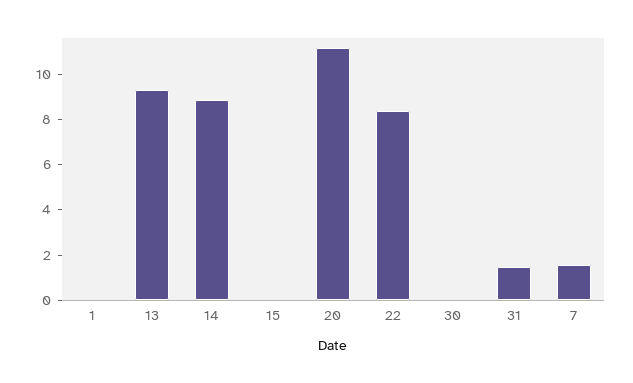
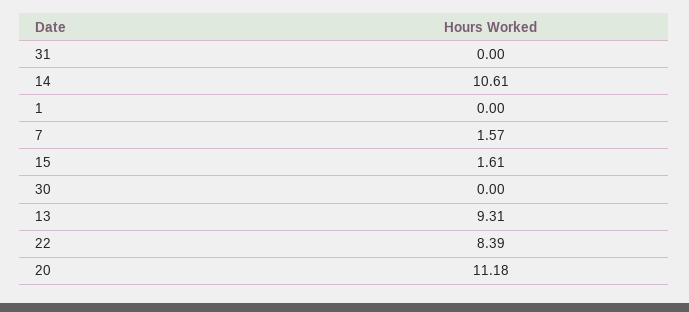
  {
    "1": 0,
    "13": 9.31,
-   "14": 9,
+   "14": 10.61,
-   "15": 0,
+   "15": 1.61,
    "20": 11.18,
    "22": 8.39,
    "30": 0,
-   "31": 1.5,
+   "31": 0,
    "7": 1.57
  }

